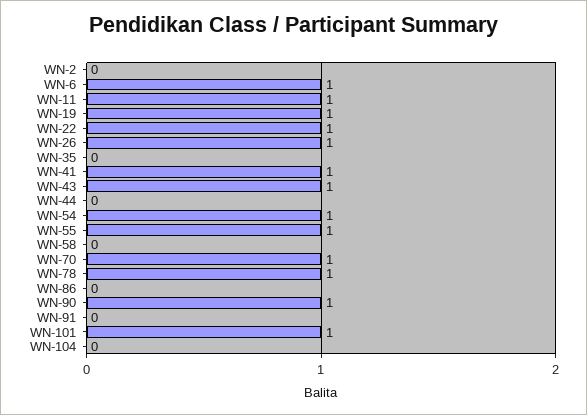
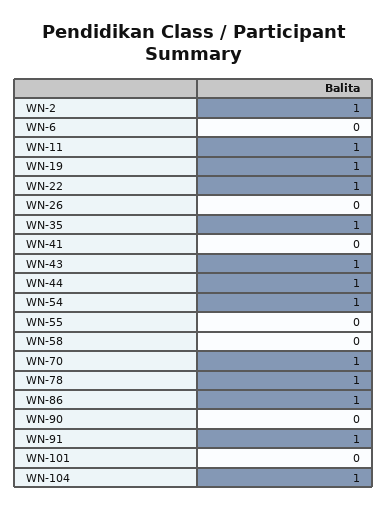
  {
-   "WN-2": 0,
+   "WN-2": 1,
-   "WN-6": 1,
+   "WN-6": 0,
    "WN-11": 1,
    "WN-19": 1,
    "WN-22": 1,
-   "WN-26": 1,
+   "WN-26": 0,
-   "WN-35": 0,
+   "WN-35": 1,
-   "WN-41": 1,
+   "WN-41": 0,
    "WN-43": 1,
-   "WN-44": 0,
+   "WN-44": 1,
    "WN-54": 1,
-   "WN-55": 1,
+   "WN-55": 0,
    "WN-58": 0,
    "WN-70": 1,
    "WN-78": 1,
-   "WN-86": 0,
+   "WN-86": 1,
-   "WN-90": 1,
+   "WN-90": 0,
-   "WN-91": 0,
+   "WN-91": 1,
-   "WN-101": 1,
+   "WN-101": 0,
-   "WN-104": 0
+   "WN-104": 1
  }

